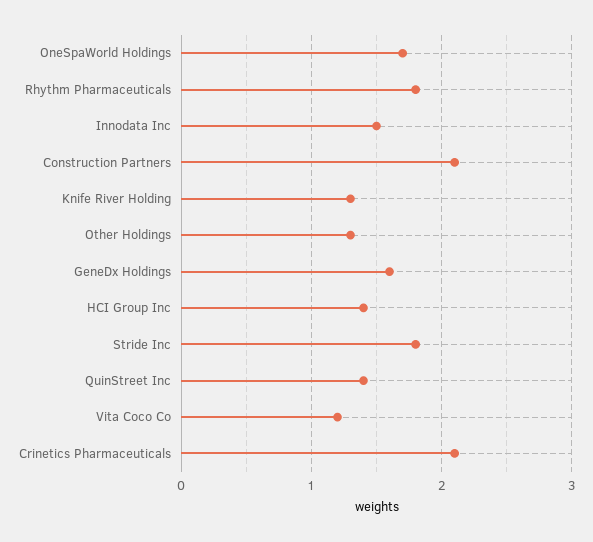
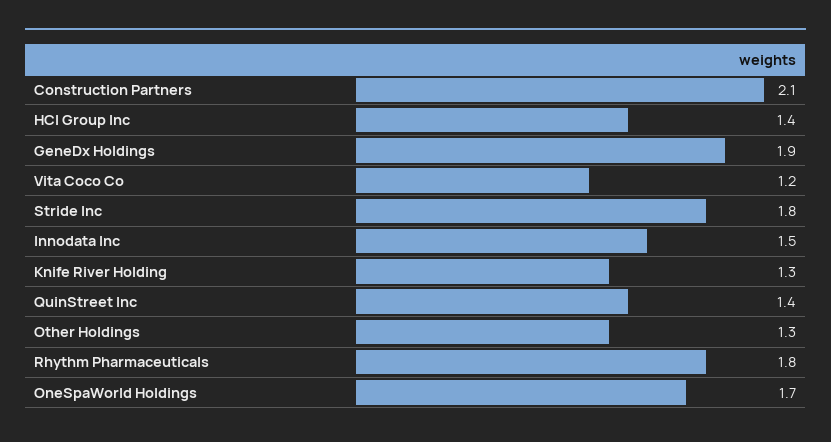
  {
    "OneSpaWorld Holdings": 1.7,
    "Rhythm Pharmaceuticals": 1.8,
    "Innodata Inc": 1.5,
    "Construction Partners": 2.1,
    "Knife River Holding": 1.3,
    "Other Holdings": 1.3,
-   "GeneDx Holdings": 1.6,
+   "GeneDx Holdings": 1.9,
    "HCI Group Inc": 1.4,
    "Stride Inc": 1.8,
    "QuinStreet Inc": 1.4,
-   "Vita Coco Co": 1.2,
+   "Vita Coco Co": 1.2
-   "Crinetics Pharmaceuticals": 2.1
  }

